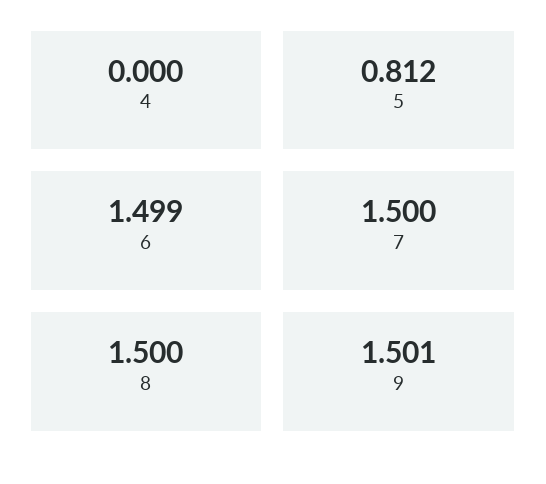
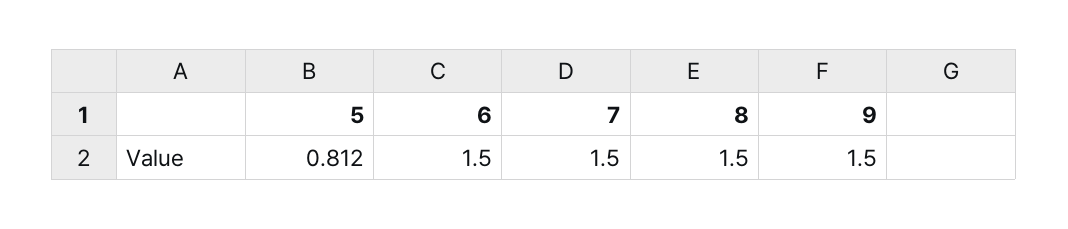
  {
-   "4": 0,
    "5": 0.812,
-   "6": 1.499,
+   "6": 1.5,
    "7": 1.5,
    "8": 1.5,
-   "9": 1.501
+   "9": 1.5
  }

